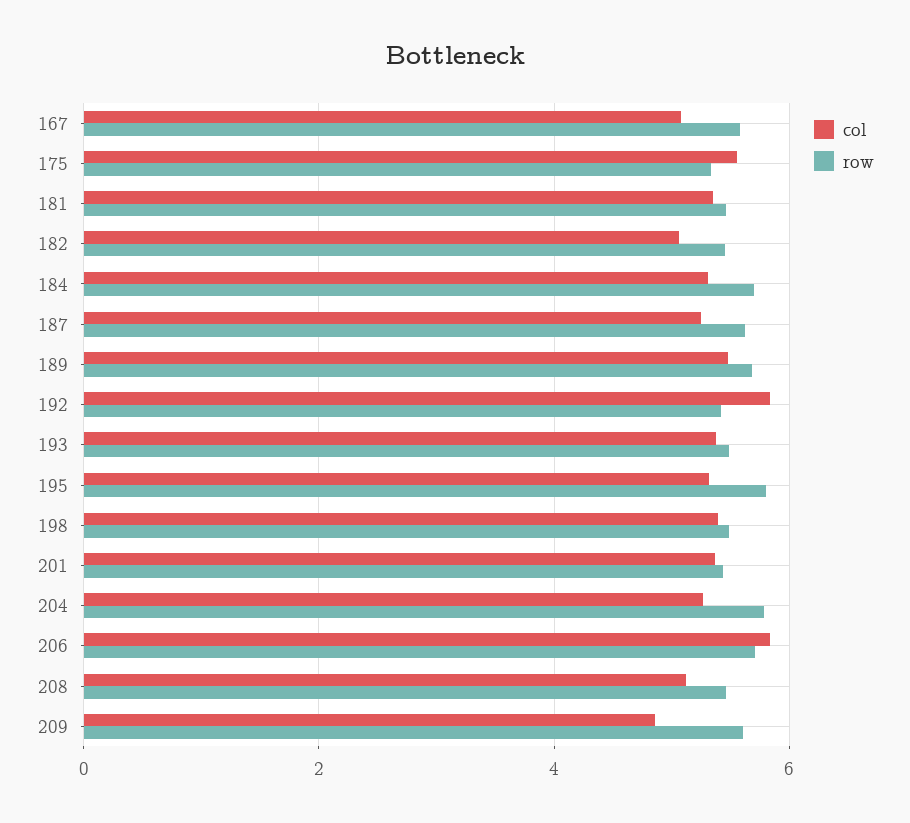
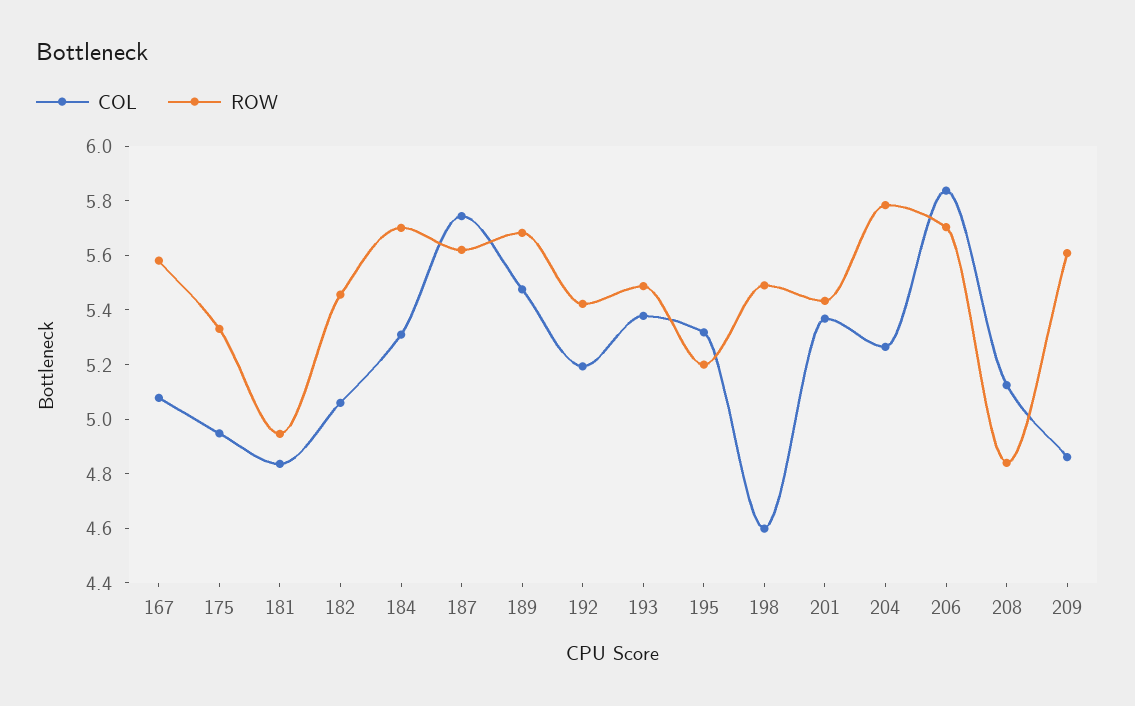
  {
    "col": {
      "167": 5.1,
-     "175": 5.6,
+     "175": 4.95,
-     "181": 5.4,
+     "181": 4.85,
      "182": 5.05,
      "184": 5.3,
-     "187": 5.2,
+     "187": 5.75,
      "189": 5.5,
-     "192": 5.8,
+     "192": 5.2,
      "193": 5.4,
      "195": 5.3,
-     "198": 5.4,
+     "198": 4.6,
      "201": 5.35,
      "204": 5.25,
      "206": 5.85,
      "208": 5.15,
      "209": 4.85
    },
    "row": {
      "167": 5.6,
      "175": 5.35,
-     "181": 5.4,
+     "181": 4.95,
      "182": 5.45,
      "184": 5.7,
      "187": 5.6,
      "189": 5.7,
      "192": 5.4,
      "193": 5.5,
-     "195": 5.8,
+     "195": 5.2,
      "198": 5.5,
      "201": 5.45,
      "204": 5.8,
      "206": 5.7,
-     "208": 5.4,
+     "208": 4.85,
      "209": 5.6
    }
  }

